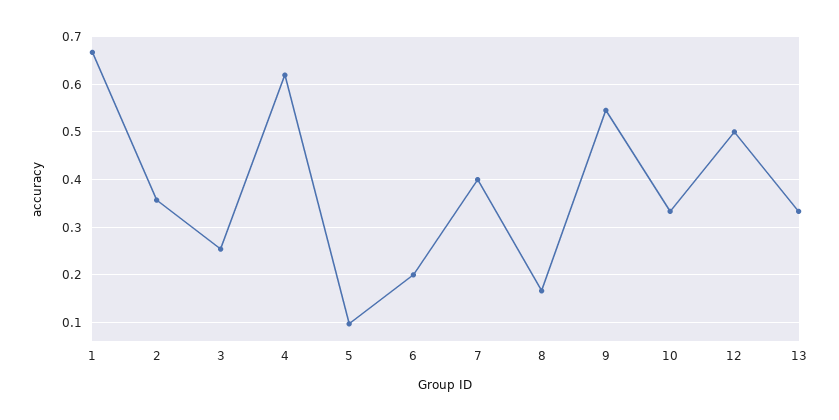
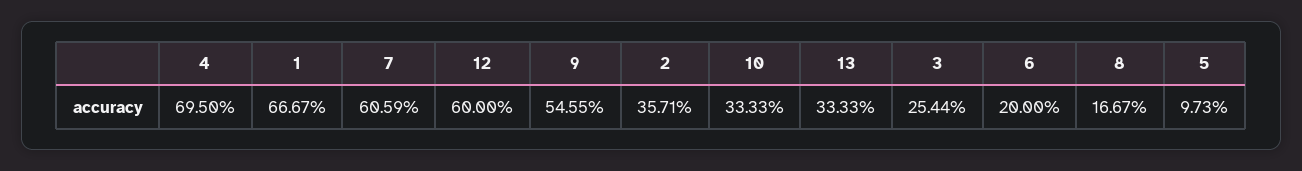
  {
    "1": 0.6667,
    "2": 0.3571,
    "3": 0.2544,
-   "4": 0.62,
+   "4": 0.695,
    "5": 0.0973,
    "6": 0.2,
-   "7": 0.4,
+   "7": 0.6059,
    "8": 0.1667,
    "9": 0.5455,
    "10": 0.3333,
-   "12": 0.5,
+   "12": 0.6,
    "13": 0.3333
  }

